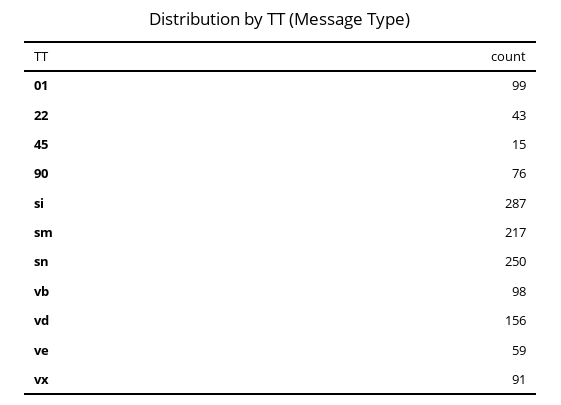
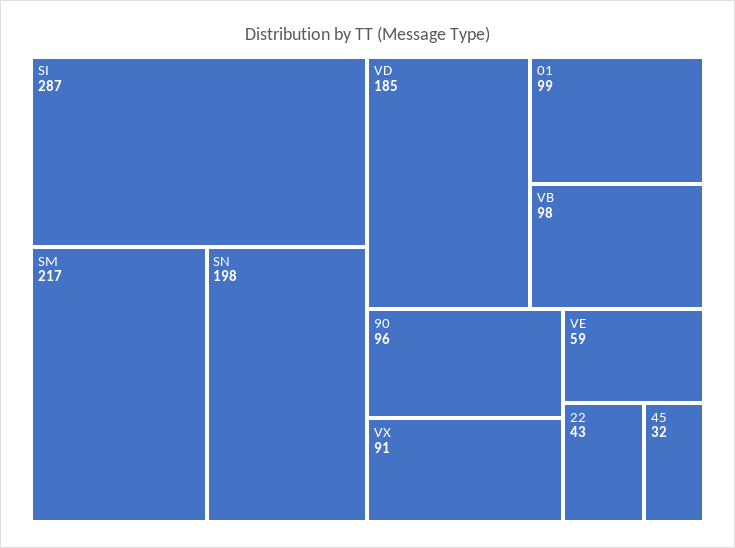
  {
    "01": 99,
    "22": 43,
-   "45": 15,
+   "45": 32,
-   "90": 76,
+   "90": 96,
    "si": 287,
    "sm": 217,
-   "sn": 250,
+   "sn": 198,
    "vb": 98,
-   "vd": 156,
+   "vd": 185,
    "ve": 59,
    "vx": 91
  }

